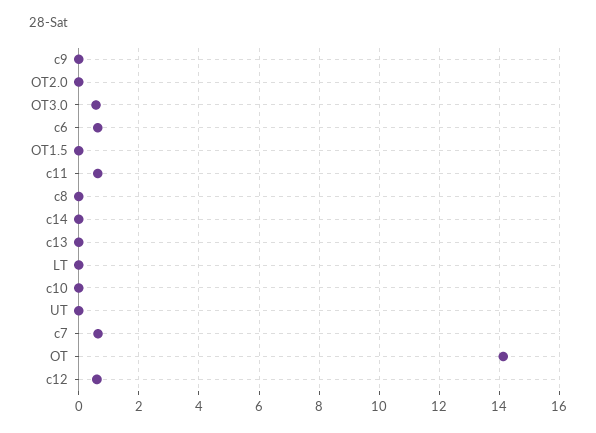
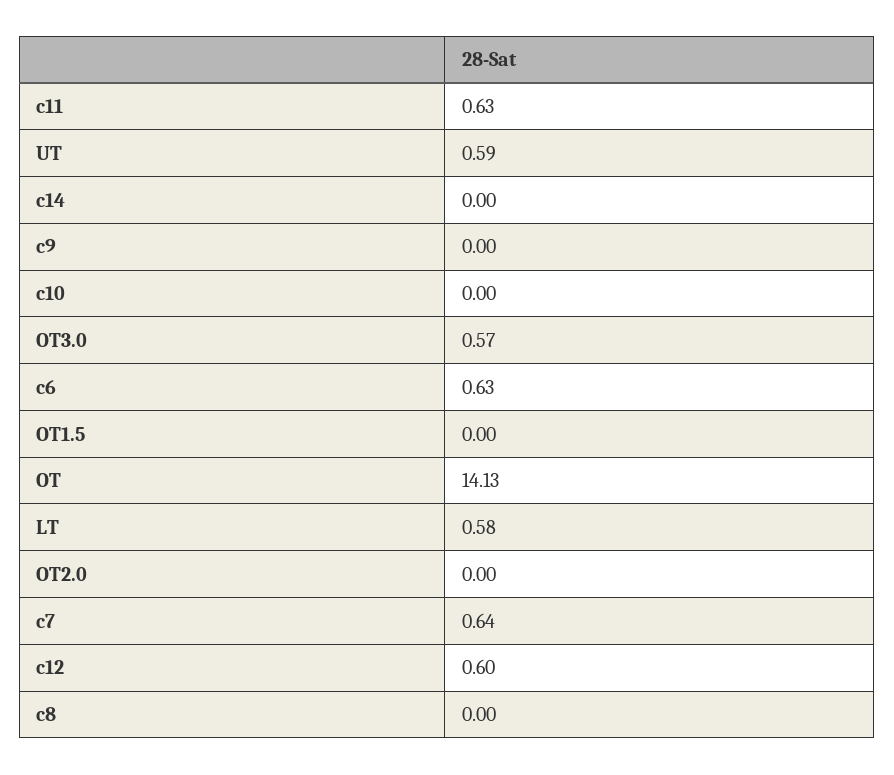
  {
    "c9": 0,
    "OT2.0": 0,
    "OT3.0": 0.57,
    "c6": 0.63,
    "OT1.5": 0,
    "c11": 0.63,
    "c8": 0,
    "c14": 0,
-   "c13": 0,
-   "LT": 0,
+   "LT": 0.58,
    "c10": 0,
-   "UT": 0,
+   "UT": 0.59,
    "c7": 0.64,
    "OT": 14.13,
    "c12": 0.6
  }

